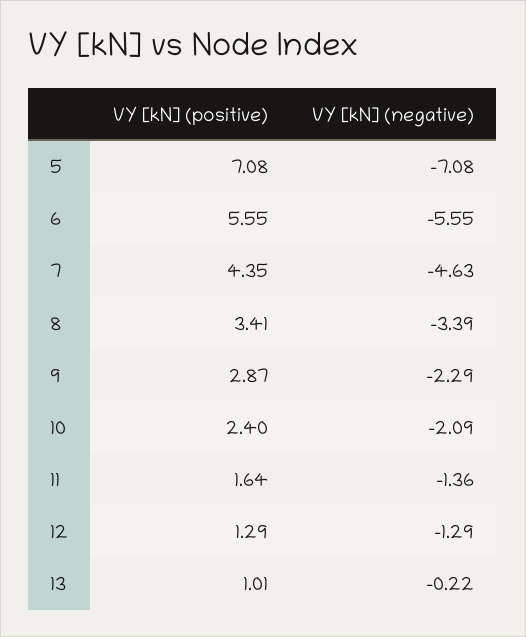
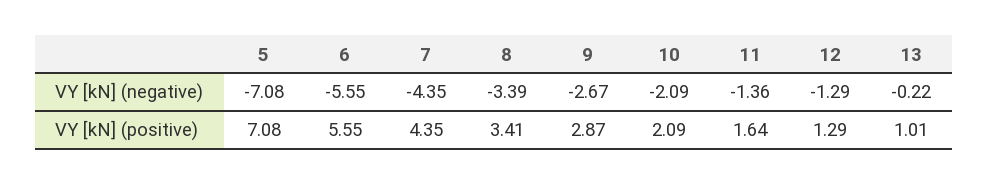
  {
    "VY [kN] (positive)": {
      "5": 7.08,
      "6": 5.55,
      "7": 4.35,
      "8": 3.41,
      "9": 2.87,
-     "10": 2.4,
+     "10": 2.09,
      "11": 1.64,
      "12": 1.29,
      "13": 1.01
    },
    "VY [kN] (negative)": {
      "5": -7.08,
      "6": -5.55,
-     "7": -4.63,
+     "7": -4.35,
      "8": -3.39,
-     "9": -2.29,
+     "9": -2.67,
      "10": -2.09,
      "11": -1.36,
      "12": -1.29,
      "13": -0.22
    }
  }

